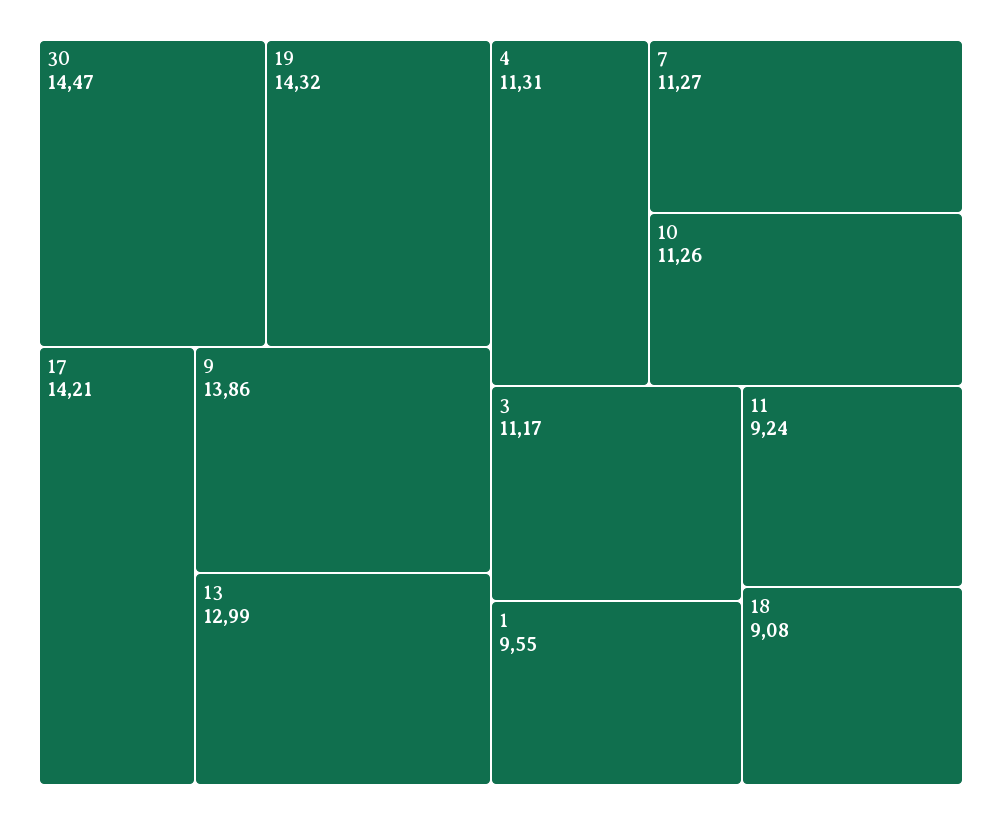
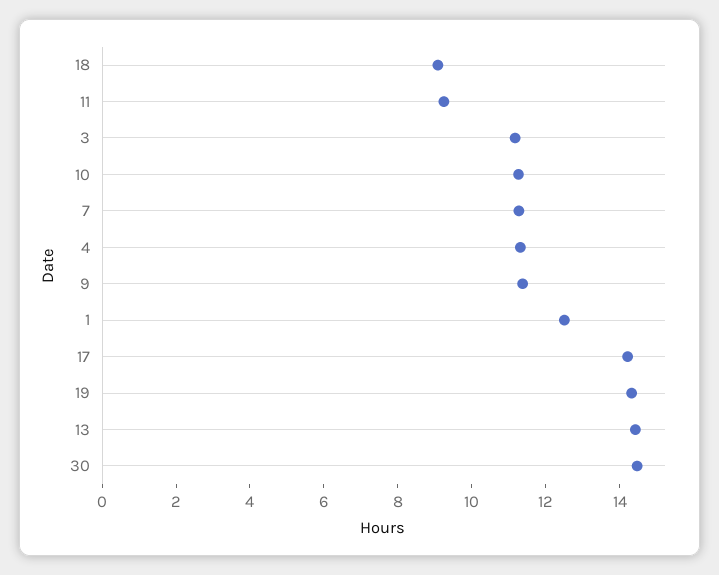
  {
    "30": 14.47,
    "19": 14.32,
    "17": 14.21,
-   "9": 13.86,
+   "9": 11.5,
-   "13": 12.99,
+   "13": 14.5,
    "4": 11.31,
    "7": 11.27,
    "10": 11.26,
    "3": 11.17,
-   "1": 9.55,
+   "1": 12.5,
    "11": 9.24,
    "18": 9.08
  }

